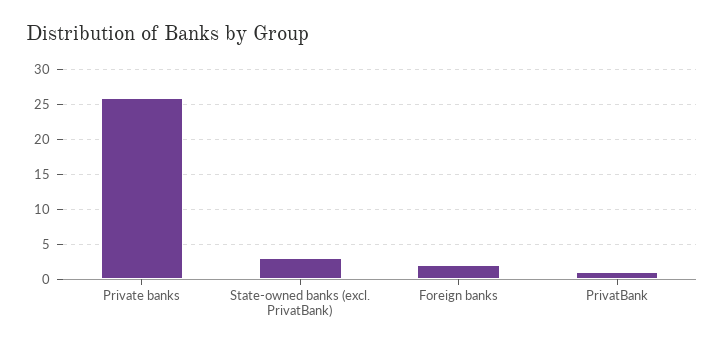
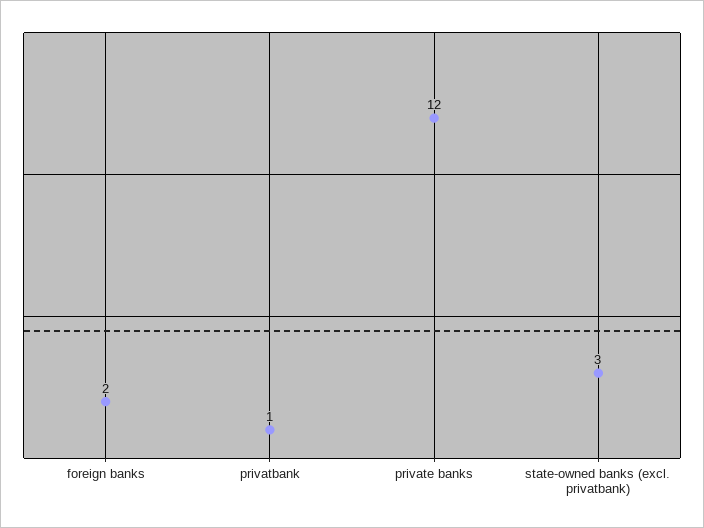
  {
-   "Private banks": 26,
+   "Private banks": 12,
    "State-owned banks (excl. PrivatBank)": 3,
    "Foreign banks": 2,
    "PrivatBank": 1
  }

